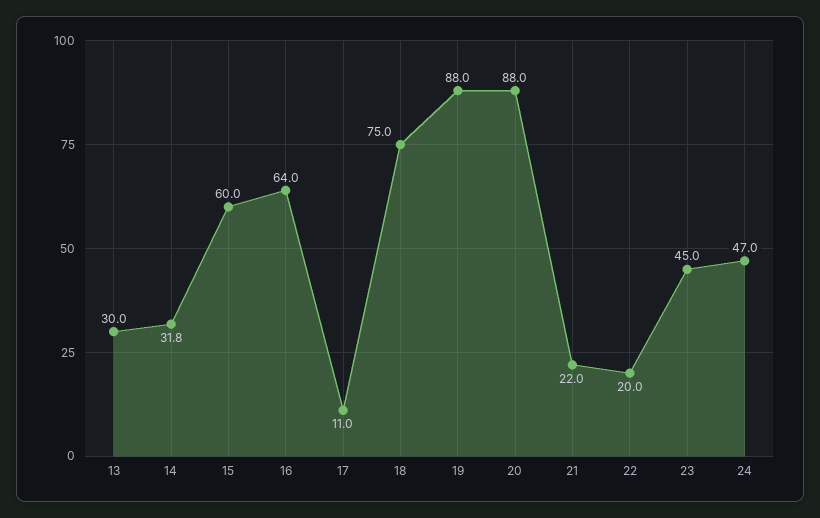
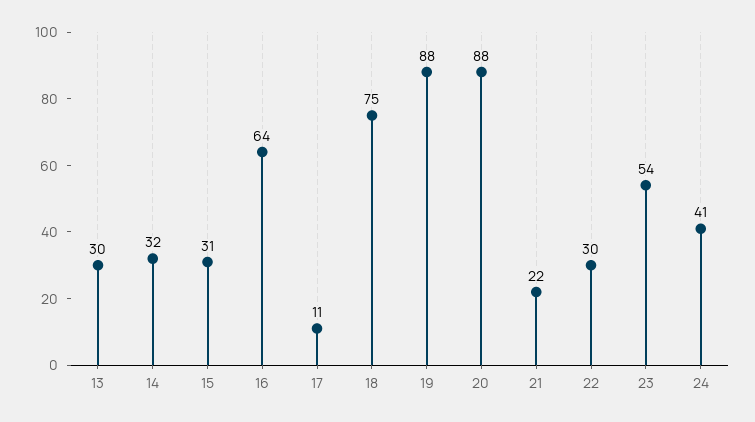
  {
    "13": 30,
    "14": 31.8,
-   "15": 60,
+   "15": 31,
    "16": 64,
    "17": 11,
    "18": 75,
    "19": 88,
    "20": 88,
    "21": 22,
-   "22": 20,
+   "22": 30,
-   "23": 45,
+   "23": 54,
-   "24": 47
+   "24": 41
  }

